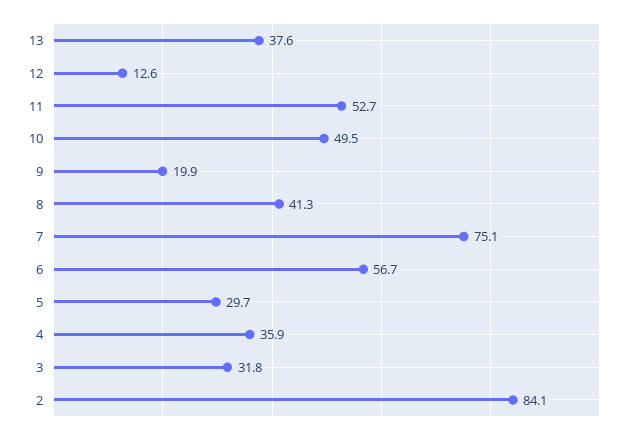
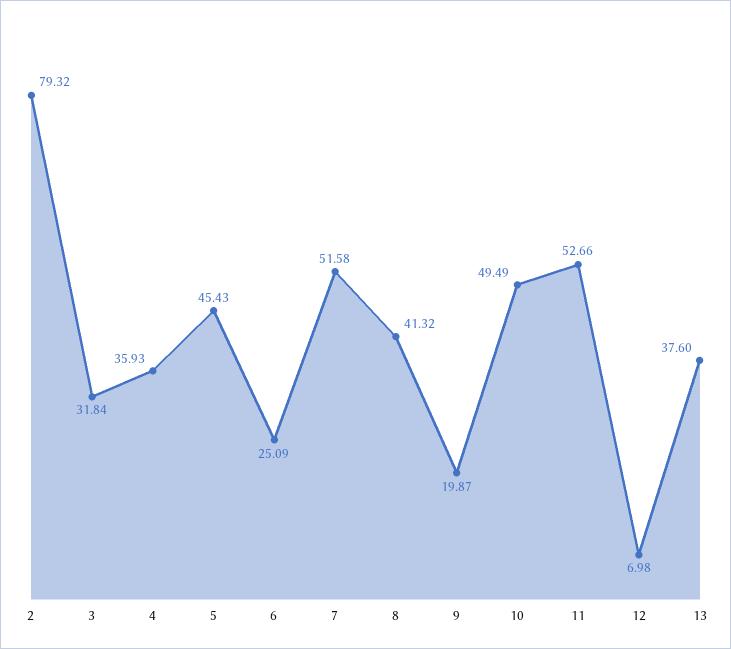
  {
    "13": 37.6,
-   "12": 12.6,
+   "12": 6.98,
    "11": 52.66,
    "10": 49.49,
    "9": 19.87,
    "8": 41.32,
-   "7": 75.1,
+   "7": 51.58,
-   "6": 56.7,
+   "6": 25.09,
-   "5": 29.7,
+   "5": 45.43,
    "4": 35.93,
    "3": 31.84,
-   "2": 84.1
+   "2": 79.32
  }

